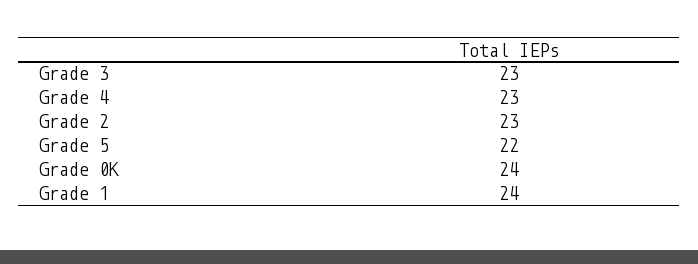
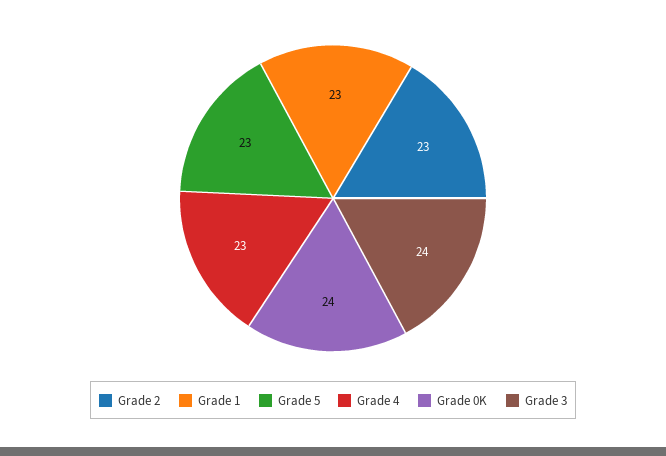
  {
-   "Grade 3": 23,
+   "Grade 3": 24,
    "Grade 4": 23,
    "Grade 2": 23,
-   "Grade 5": 22,
+   "Grade 5": 23,
    "Grade 0K": 24,
-   "Grade 1": 24
+   "Grade 1": 23
  }

